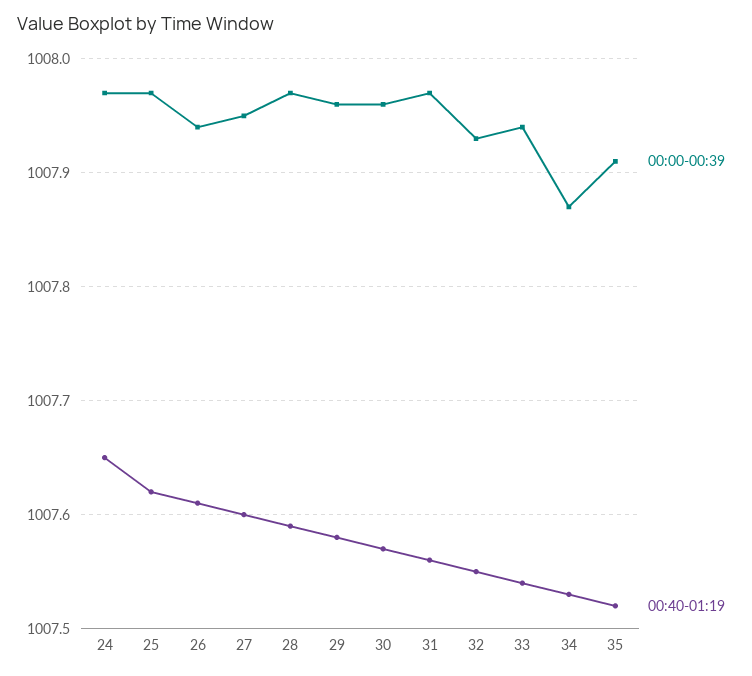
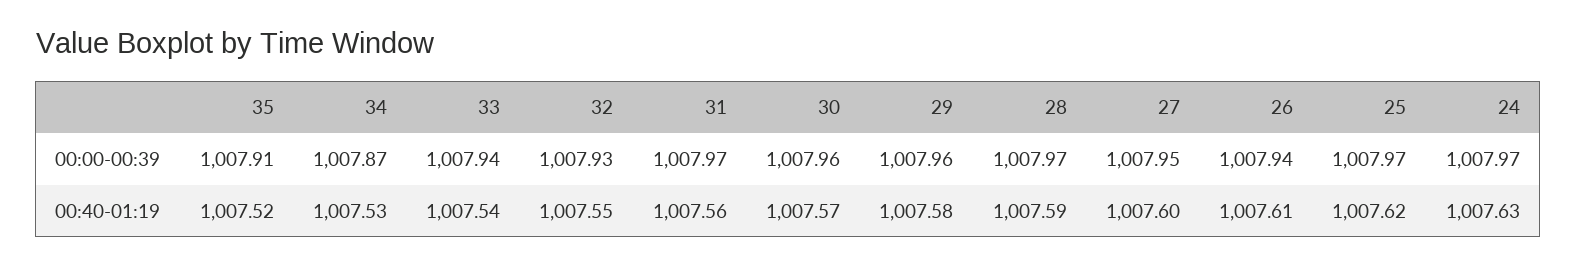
  {
    "00:00-00:39": {
      "24": 1007.97,
      "25": 1007.97,
      "26": 1007.94,
      "27": 1007.95,
      "28": 1007.97,
      "29": 1007.96,
      "30": 1007.96,
      "31": 1007.97,
      "32": 1007.93,
      "33": 1007.94,
      "34": 1007.87,
      "35": 1007.91
    },
    "00:40-01:19": {
-     "24": 1007.65,
+     "24": 1007.63,
      "25": 1007.62,
      "26": 1007.61,
      "27": 1007.6,
      "28": 1007.59,
      "29": 1007.58,
      "30": 1007.57,
      "31": 1007.56,
      "32": 1007.55,
      "33": 1007.54,
      "34": 1007.53,
      "35": 1007.52
    }
  }

